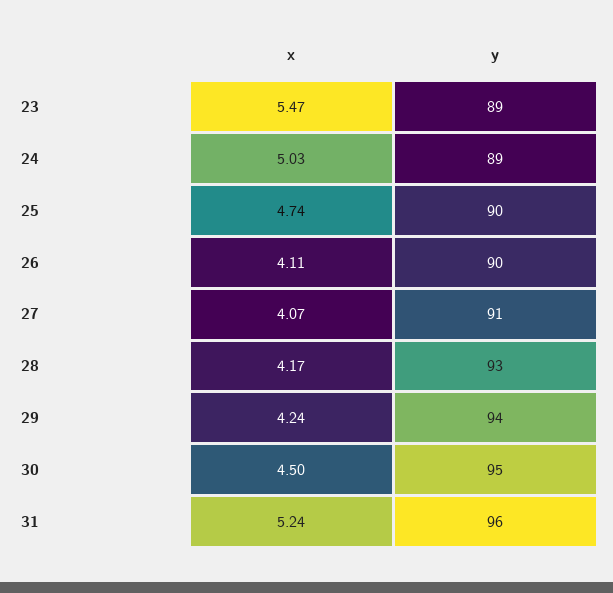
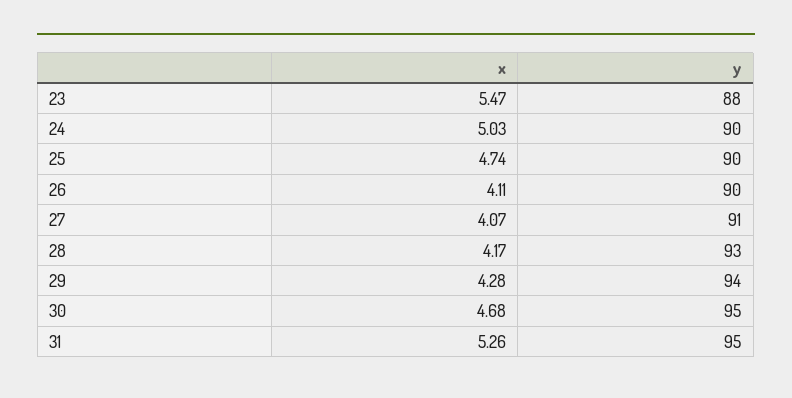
  {
    "x": {
      "23": 5.47,
      "24": 5.03,
      "25": 4.74,
      "26": 4.11,
      "27": 4.07,
      "28": 4.17,
-     "29": 4.24,
+     "29": 4.28,
-     "30": 4.5,
+     "30": 4.68,
-     "31": 5.24
+     "31": 5.26
    },
    "y": {
-     "23": 89,
+     "23": 88,
-     "24": 89,
+     "24": 90,
      "25": 90,
      "26": 90,
      "27": 91,
      "28": 93,
      "29": 94,
      "30": 95,
-     "31": 96
+     "31": 95
    }
  }

